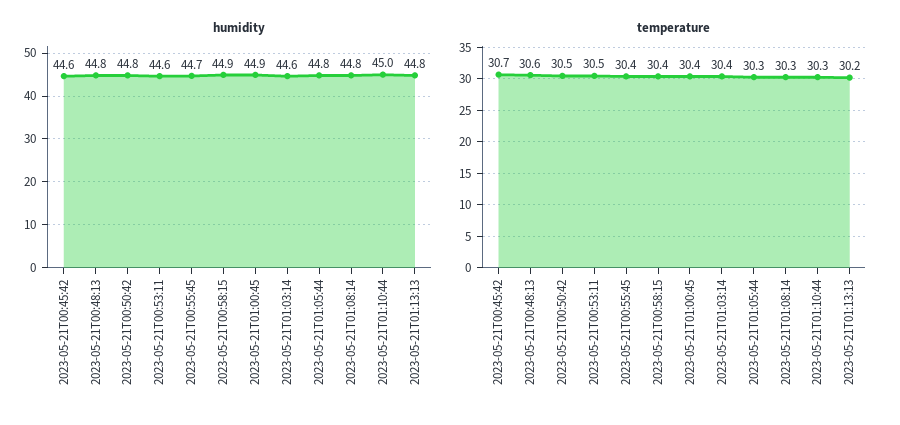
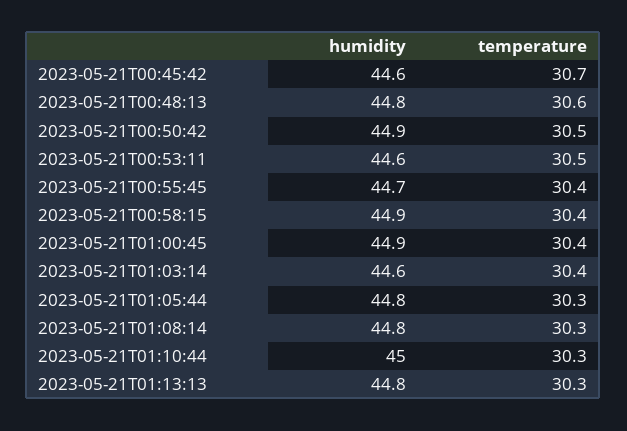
  {
    "humidity": {
      "2023-05-21T00:45:42": 44.6,
      "2023-05-21T00:48:13": 44.8,
-     "2023-05-21T00:50:42": 44.8,
+     "2023-05-21T00:50:42": 44.9,
      "2023-05-21T00:53:11": 44.6,
      "2023-05-21T00:55:45": 44.7,
      "2023-05-21T00:58:15": 44.9,
      "2023-05-21T01:00:45": 44.9,
      "2023-05-21T01:03:14": 44.6,
      "2023-05-21T01:05:44": 44.8,
      "2023-05-21T01:08:14": 44.8,
      "2023-05-21T01:10:44": 45,
      "2023-05-21T01:13:13": 44.8
    },
    "temperature": {
      "2023-05-21T00:45:42": 30.7,
      "2023-05-21T00:48:13": 30.6,
      "2023-05-21T00:50:42": 30.5,
      "2023-05-21T00:53:11": 30.5,
      "2023-05-21T00:55:45": 30.4,
      "2023-05-21T00:58:15": 30.4,
      "2023-05-21T01:00:45": 30.4,
      "2023-05-21T01:03:14": 30.4,
      "2023-05-21T01:05:44": 30.3,
      "2023-05-21T01:08:14": 30.3,
      "2023-05-21T01:10:44": 30.3,
-     "2023-05-21T01:13:13": 30.2
+     "2023-05-21T01:13:13": 30.3
    }
  }

